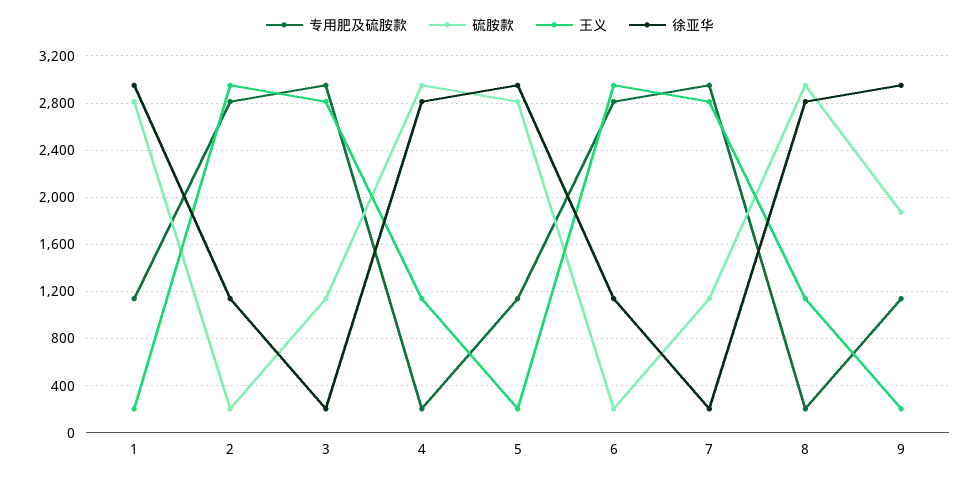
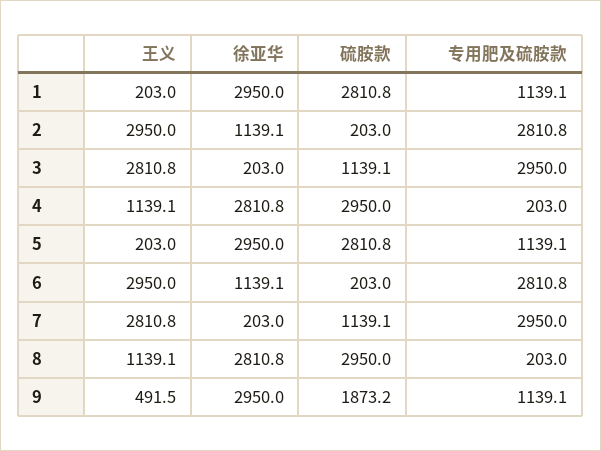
  {
    "专用肥及硫胺款": {
      "1": 1139.1,
      "2": 2810.8,
      "3": 2950,
      "4": 203,
      "5": 1139.1,
      "6": 2810.8,
      "7": 2950,
      "8": 203,
      "9": 1139.1
    },
    "硫胺款": {
      "1": 2810.8,
      "2": 203,
      "3": 1139.1,
      "4": 2950,
      "5": 2810.8,
      "6": 203,
      "7": 1139.1,
      "8": 2950,
      "9": 1873.2
    },
    "王义": {
      "1": 203,
      "2": 2950,
      "3": 2810.8,
      "4": 1139.1,
      "5": 203,
      "6": 2950,
      "7": 2810.8,
      "8": 1139.1,
-     "9": 200
+     "9": 491.5
    },
    "徐亚华": {
      "1": 2950,
      "2": 1139.1,
      "3": 203,
      "4": 2810.8,
      "5": 2950,
      "6": 1139.1,
      "7": 203,
      "8": 2810.8,
      "9": 2950
    }
  }

